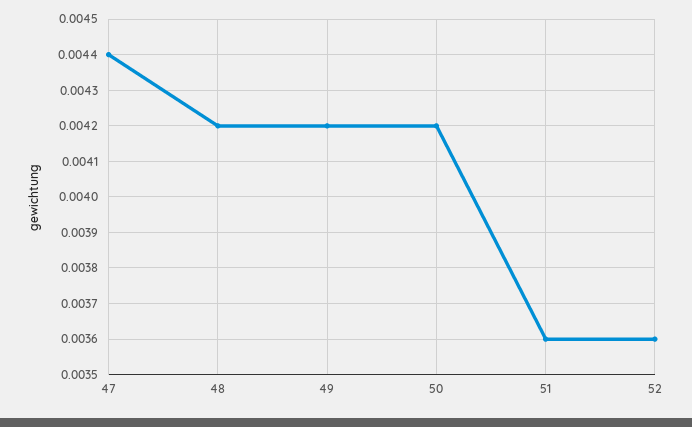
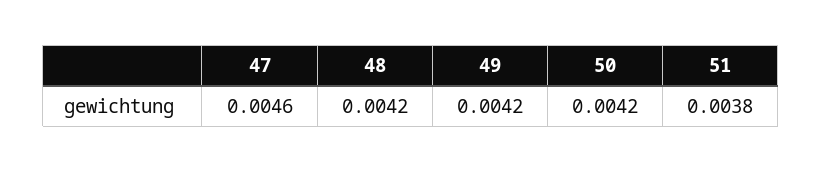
  {
-   "47": 0.0044,
+   "47": 0.0046,
    "48": 0.0042,
    "49": 0.0042,
    "50": 0.0042,
-   "51": 0.0036,
+   "51": 0.0038
-   "52": 0.0036
  }

